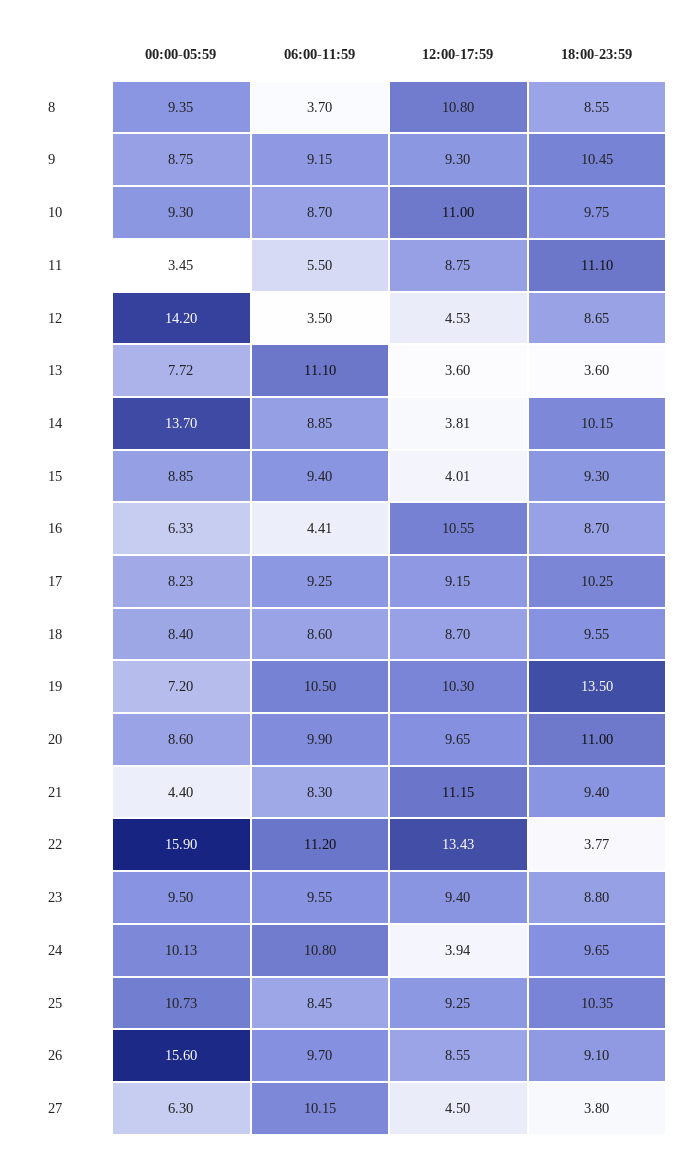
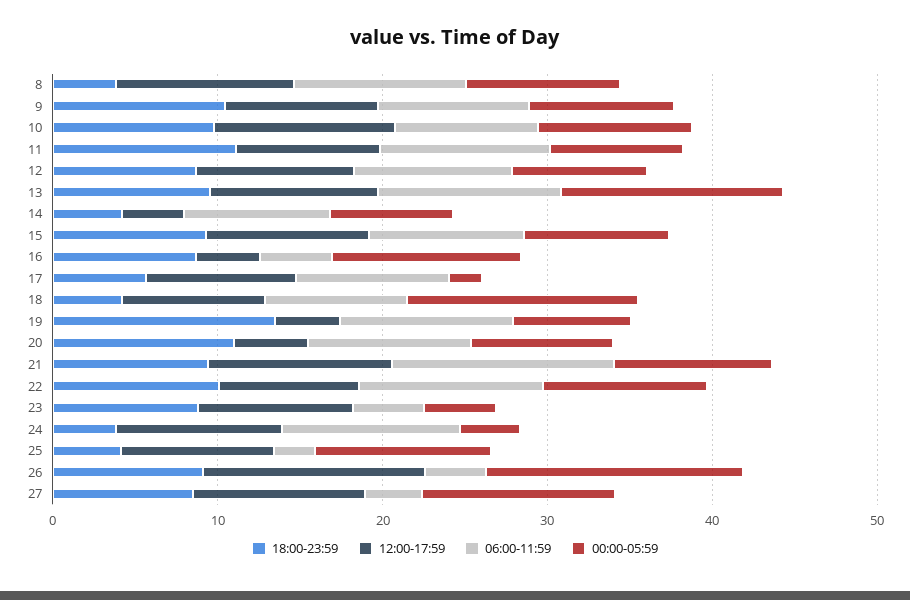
  {
    "00:00-05:59": {
      "8": 9.35,
      "9": 8.75,
      "10": 9.3,
-     "11": 3.45,
+     "11": 8,
-     "12": 14.2,
+     "12": 8,
-     "13": 7.72,
+     "13": 14,
-     "14": 13.7,
+     "14": 8,
      "15": 8.85,
-     "16": 6.33,
+     "16": 12,
-     "17": 8.23,
+     "17": 2,
-     "18": 8.4,
+     "18": 14,
      "19": 7.2,
      "20": 8.6,
-     "21": 4.4,
+     "21": 10,
-     "22": 15.9,
+     "22": 10,
-     "23": 9.5,
+     "23": 4,
-     "24": 10.13,
+     "24": 4,
      "25": 10.73,
      "26": 15.6,
-     "27": 6.3
+     "27": 12
    },
    "06:00-11:59": {
-     "8": 3.7,
+     "8": 10,
      "9": 9.15,
      "10": 8.7,
-     "11": 5.5,
+     "11": 10,
-     "12": 3.5,
+     "12": 10,
      "13": 11.1,
      "14": 8.85,
      "15": 9.4,
      "16": 4.41,
      "17": 9.25,
      "18": 8.6,
      "19": 10.5,
      "20": 9.9,
-     "21": 8.3,
+     "21": 14,
      "22": 11.2,
-     "23": 9.55,
+     "23": 4,
      "24": 10.8,
-     "25": 8.45,
+     "25": 2,
-     "26": 9.7,
+     "26": 4,
-     "27": 10.15
+     "27": 4
    },
    "12:00-17:59": {
      "8": 10.8,
      "9": 9.3,
      "10": 11,
      "11": 8.75,
-     "12": 4.53,
+     "12": 10,
-     "13": 3.6,
+     "13": 10,
      "14": 3.81,
-     "15": 4.01,
+     "15": 10,
-     "16": 10.55,
+     "16": 4,
      "17": 9.15,
      "18": 8.7,
-     "19": 10.3,
+     "19": 4,
-     "20": 9.65,
+     "20": 4,
      "21": 11.15,
-     "22": 13.43,
+     "22": 8,
      "23": 9.4,
-     "24": 3.94,
+     "24": 10,
      "25": 9.25,
-     "26": 8.55,
+     "26": 14,
-     "27": 4.5
+     "27": 10
    },
    "18:00-23:59": {
-     "8": 8.55,
+     "8": 4,
      "9": 10.45,
      "10": 9.75,
      "11": 11.1,
      "12": 8.65,
-     "13": 3.6,
+     "13": 10,
-     "14": 10.15,
+     "14": 4,
      "15": 9.3,
      "16": 8.7,
-     "17": 10.25,
+     "17": 6,
-     "18": 9.55,
+     "18": 4,
      "19": 13.5,
      "20": 11,
      "21": 9.4,
-     "22": 3.77,
+     "22": 10,
      "23": 8.8,
-     "24": 9.65,
+     "24": 4,
-     "25": 10.35,
+     "25": 4,
      "26": 9.1,
-     "27": 3.8
+     "27": 8
    }
  }

